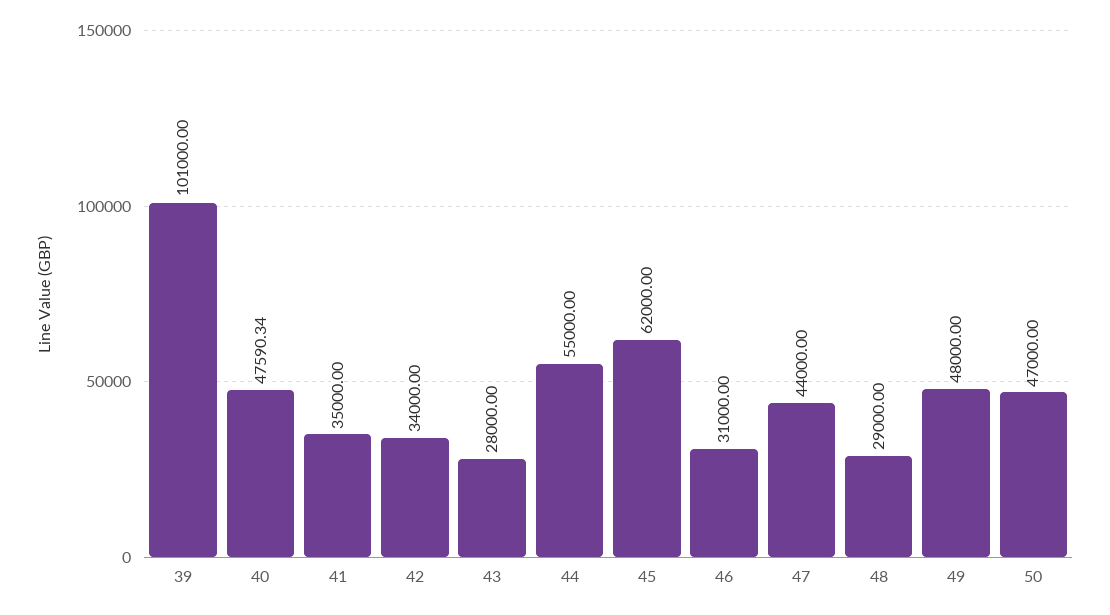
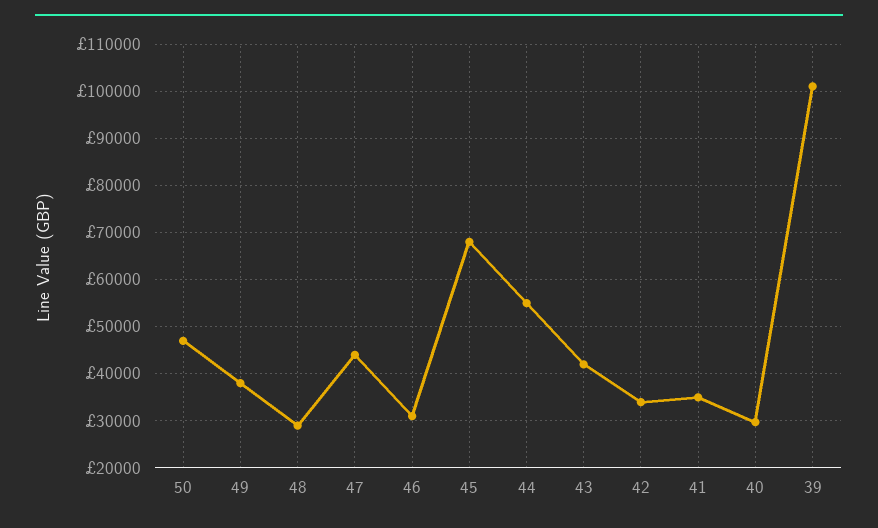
  {
    "39": 101000,
-   "40": 47590.34,
+   "40": 30000,
    "41": 35000,
    "42": 34000,
-   "43": 28000,
+   "43": 42000,
    "44": 55000,
-   "45": 62000,
+   "45": 68000,
    "46": 31000,
    "47": 44000,
    "48": 29000,
-   "49": 48000,
+   "49": 38000,
    "50": 47000
  }

